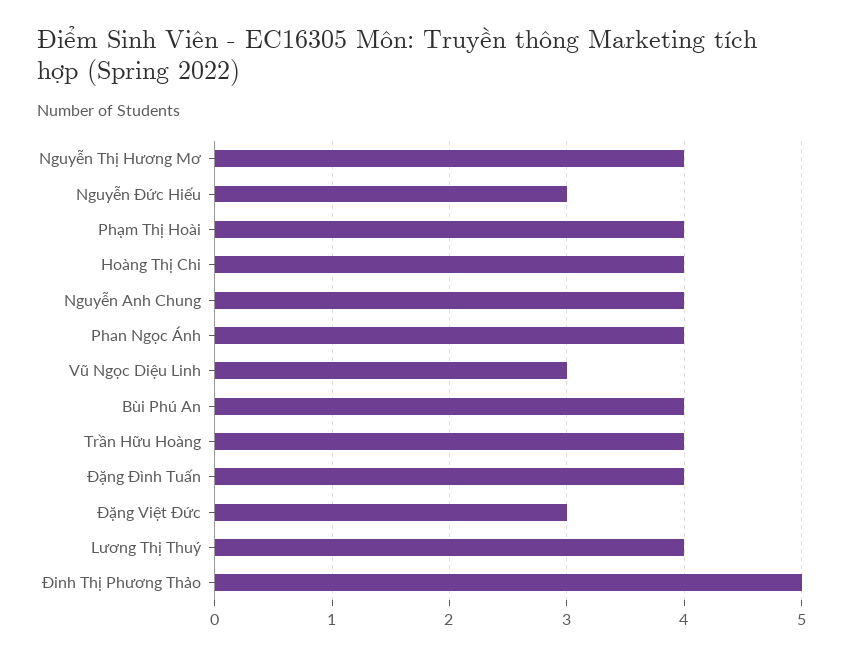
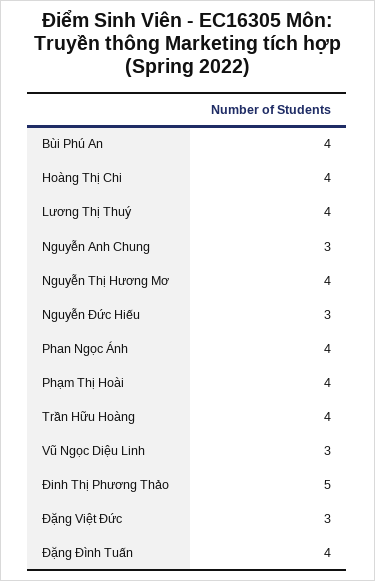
  {
    "Nguyễn Thị Hương Mơ": 4,
    "Nguyễn Đức Hiếu": 3,
    "Phạm Thị Hoài": 4,
    "Hoàng Thị Chi": 4,
-   "Nguyễn Anh Chung": 4,
+   "Nguyễn Anh Chung": 3,
    "Phan Ngọc Ánh": 4,
    "Vũ Ngọc Diệu Linh": 3,
    "Bùi Phú An": 4,
    "Trần Hữu Hoàng": 4,
    "Đặng Đình Tuấn": 4,
    "Đặng Việt Đức": 3,
    "Lương Thị Thuý": 4,
    "Đinh Thị Phương Thảo": 5
  }

